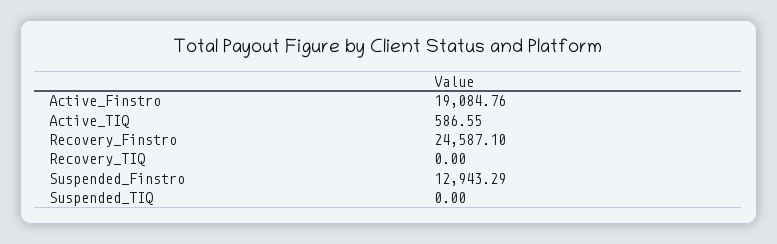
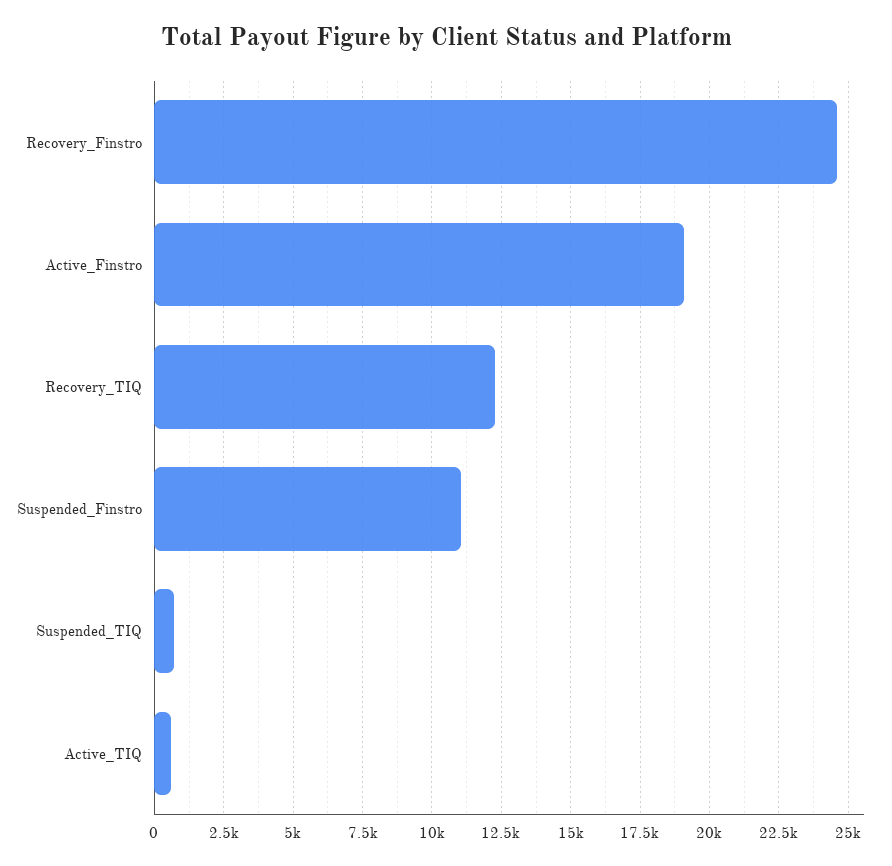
  {
    "Active_Finstro": 19084.76,
    "Active_TIQ": 586.55,
    "Recovery_Finstro": 24587.1,
-   "Recovery_TIQ": 0,
+   "Recovery_TIQ": 12250,
-   "Suspended_Finstro": 12943.29,
+   "Suspended_Finstro": 11000,
-   "Suspended_TIQ": 0
+   "Suspended_TIQ": 750
  }

